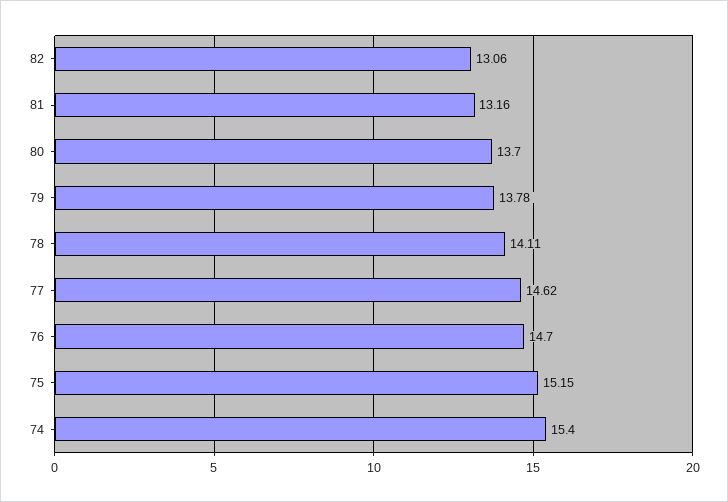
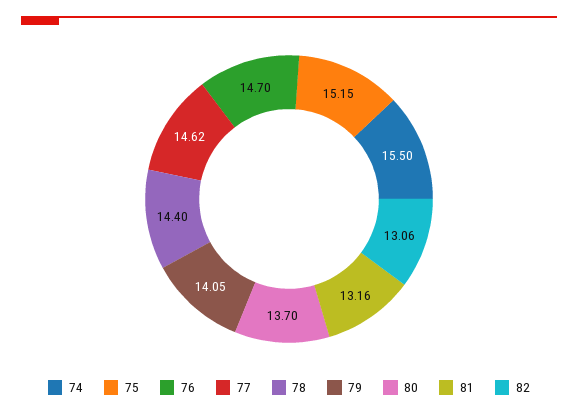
  {
    "82": 13.06,
    "81": 13.16,
    "80": 13.7,
-   "79": 13.78,
+   "79": 14.05,
-   "78": 14.11,
+   "78": 14.4,
    "77": 14.62,
    "76": 14.7,
    "75": 15.15,
-   "74": 15.4
+   "74": 15.5
  }

